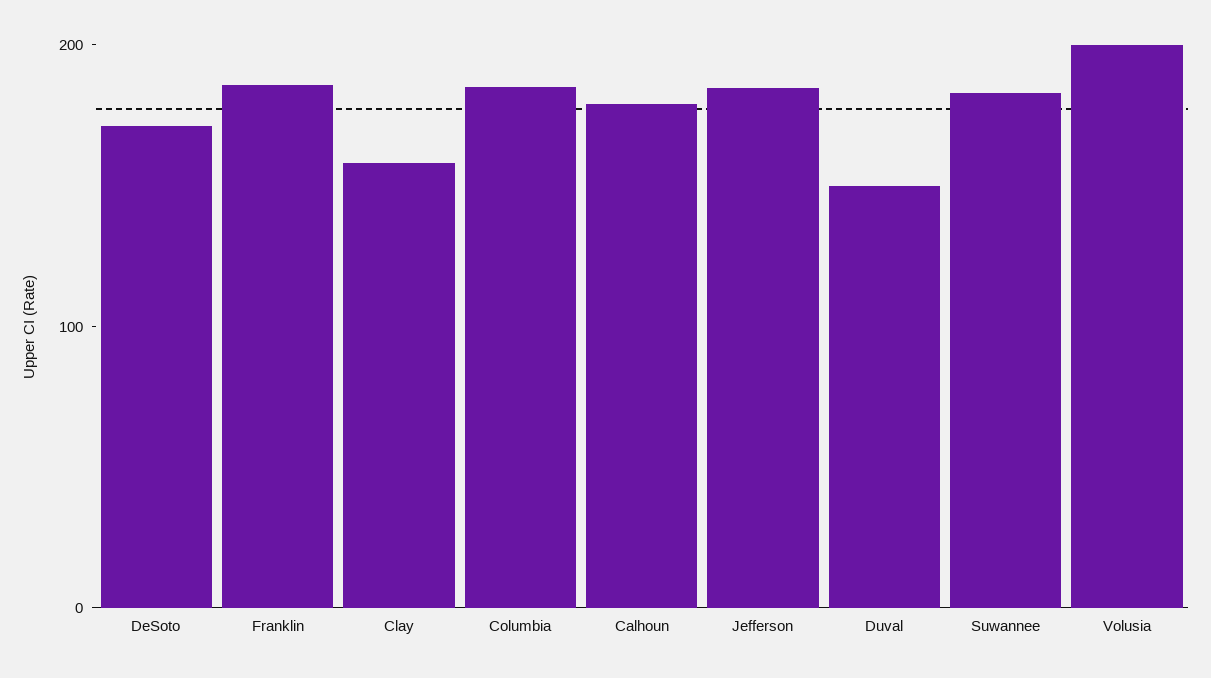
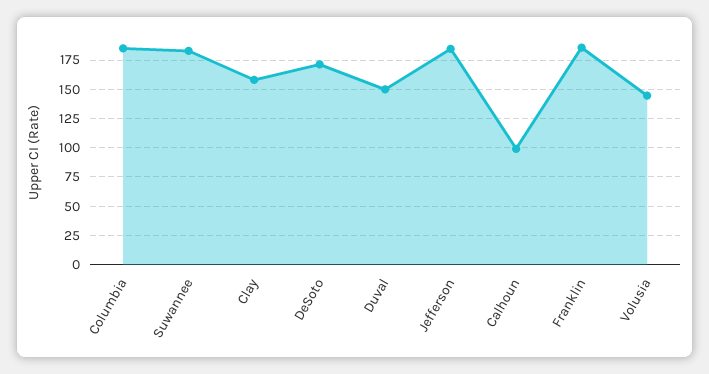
  {
    "DeSoto": 180,
    "Franklin": 180,
    "Clay": 160,
    "Columbia": 180,
-   "Calhoun": 180,
+   "Calhoun": 100,
    "Jefferson": 180,
    "Duval": 160,
    "Suwannee": 180,
-   "Volusia": 200
+   "Volusia": 150
  }

